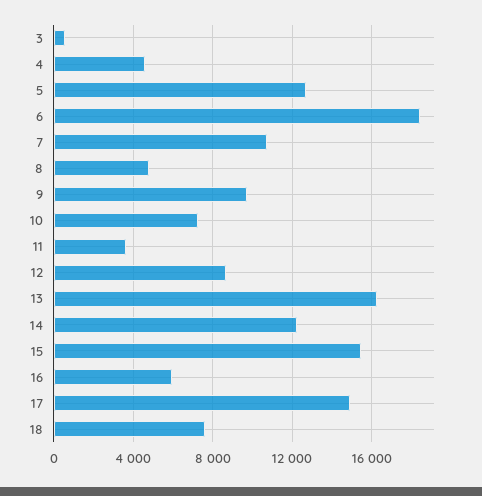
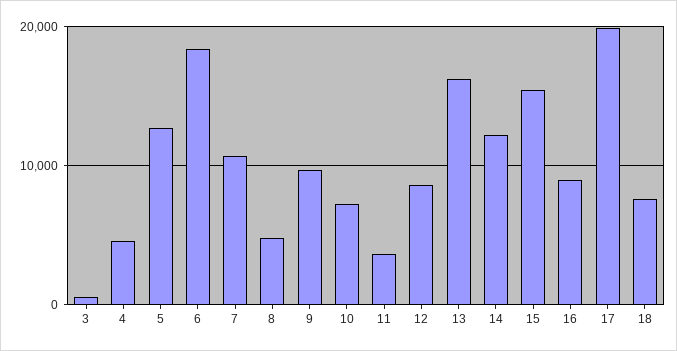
  {
    "3": 500,
    "4": 4500,
    "5": 12500,
    "6": 18500,
    "7": 10500,
    "8": 5000,
    "9": 9500,
    "10": 7000,
    "11": 3500,
    "12": 8500,
    "13": 16000,
    "14": 12000,
    "15": 15500,
-   "16": 6000,
+   "16": 9000,
-   "17": 15000,
+   "17": 20000,
    "18": 7500
  }

